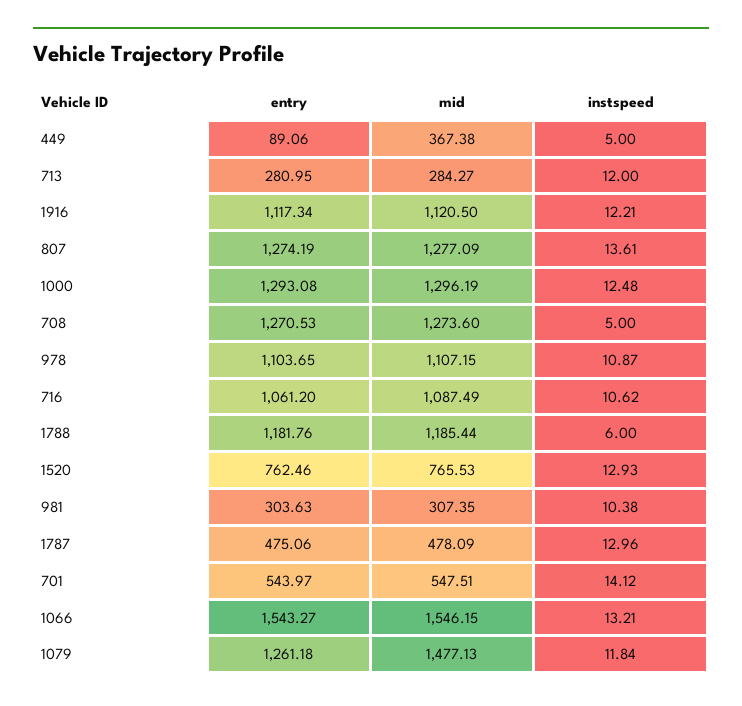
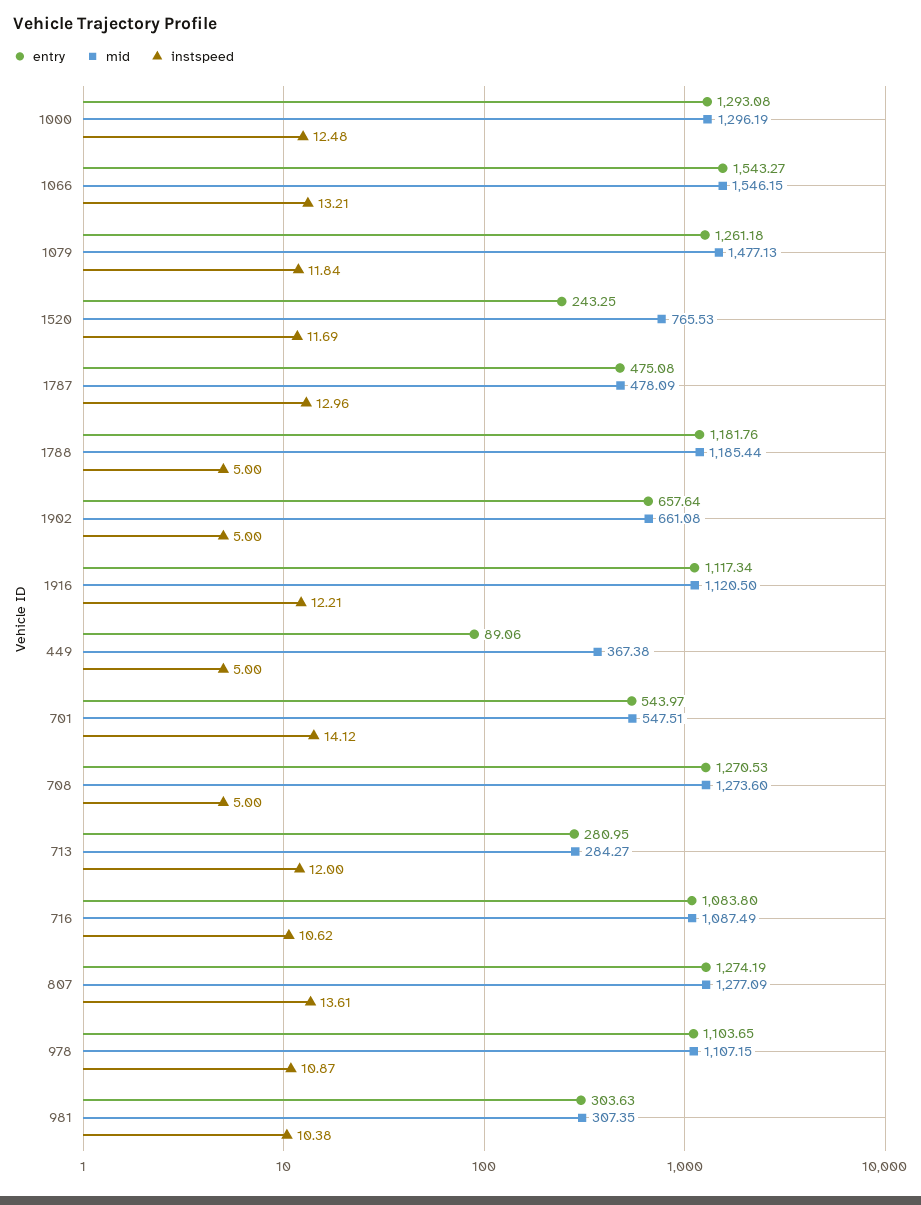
  {
    "entry": {
      "449": 89.06,
      "713": 280.95,
      "1916": 1117.34,
      "807": 1274.19,
      "1000": 1293.08,
      "708": 1270.53,
      "978": 1103.65,
-     "716": 1061.2,
+     "716": 1083.8,
      "1788": 1181.76,
-     "1520": 762.46,
+     "1520": 243.25,
      "981": 303.63,
-     "1787": 475.06,
+     "1787": 475.08,
      "701": 543.97,
      "1066": 1543.27,
-     "1079": 1261.18
+     "1079": 1261.18,
+     "1902": 657.64
    },
    "mid": {
      "449": 367.38,
      "713": 284.27,
      "1916": 1120.5,
      "807": 1277.09,
      "1000": 1296.19,
      "708": 1273.6,
      "978": 1107.15,
      "716": 1087.49,
      "1788": 1185.44,
      "1520": 765.53,
      "981": 307.35,
      "1787": 478.09,
      "701": 547.51,
      "1066": 1546.15,
-     "1079": 1477.13
+     "1079": 1477.13,
+     "1902": 661.08
    },
    "instspeed": {
      "449": 5,
      "713": 12,
      "1916": 12.21,
      "807": 13.61,
      "1000": 12.48,
      "708": 5,
      "978": 10.87,
      "716": 10.62,
-     "1788": 6,
+     "1788": 5,
-     "1520": 12.93,
+     "1520": 11.69,
      "981": 10.38,
      "1787": 12.96,
      "701": 14.12,
      "1066": 13.21,
-     "1079": 11.84
+     "1079": 11.84,
+     "1902": 5
    }
  }

